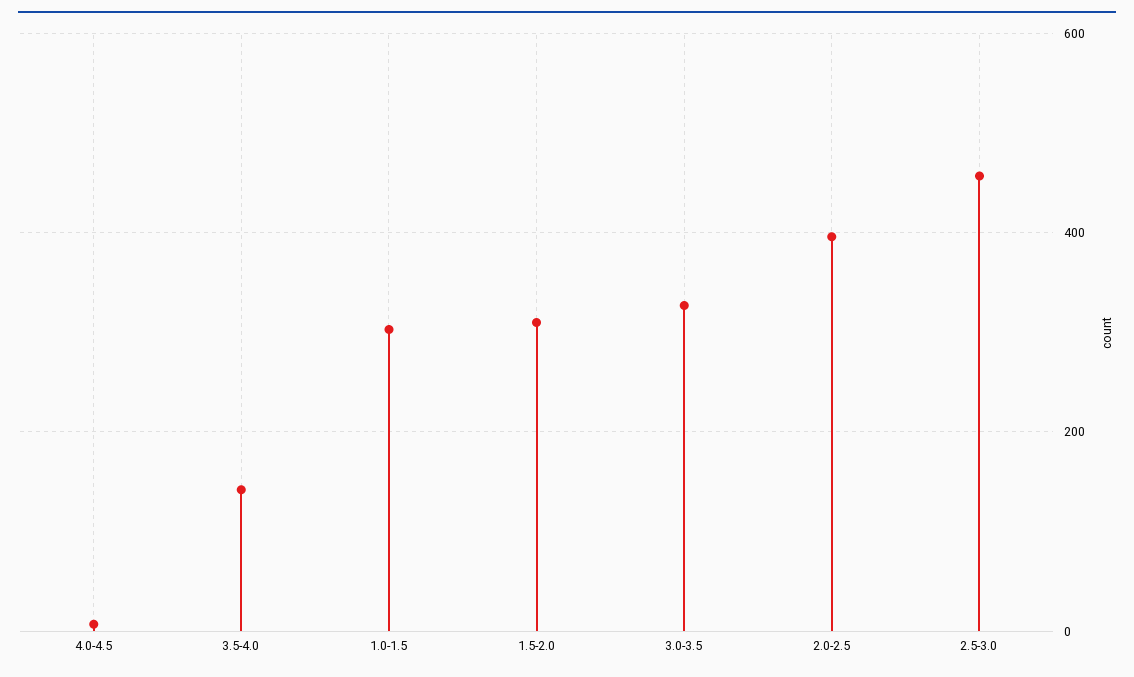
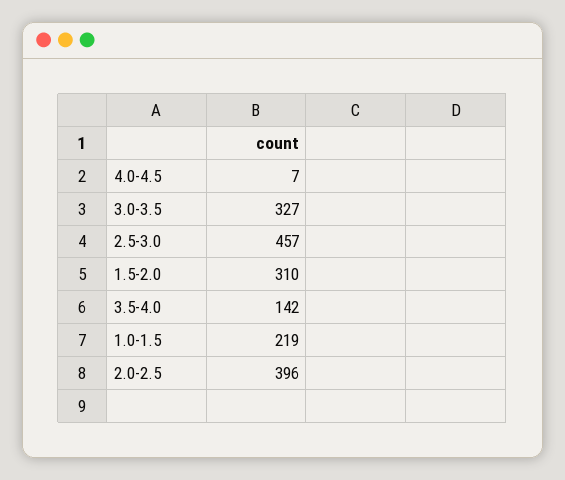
  {
    "4.0-4.5": 7,
    "3.5-4.0": 142,
-   "1.0-1.5": 300,
+   "1.0-1.5": 219,
    "1.5-2.0": 310,
    "3.0-3.5": 327,
    "2.0-2.5": 396,
    "2.5-3.0": 457
  }

